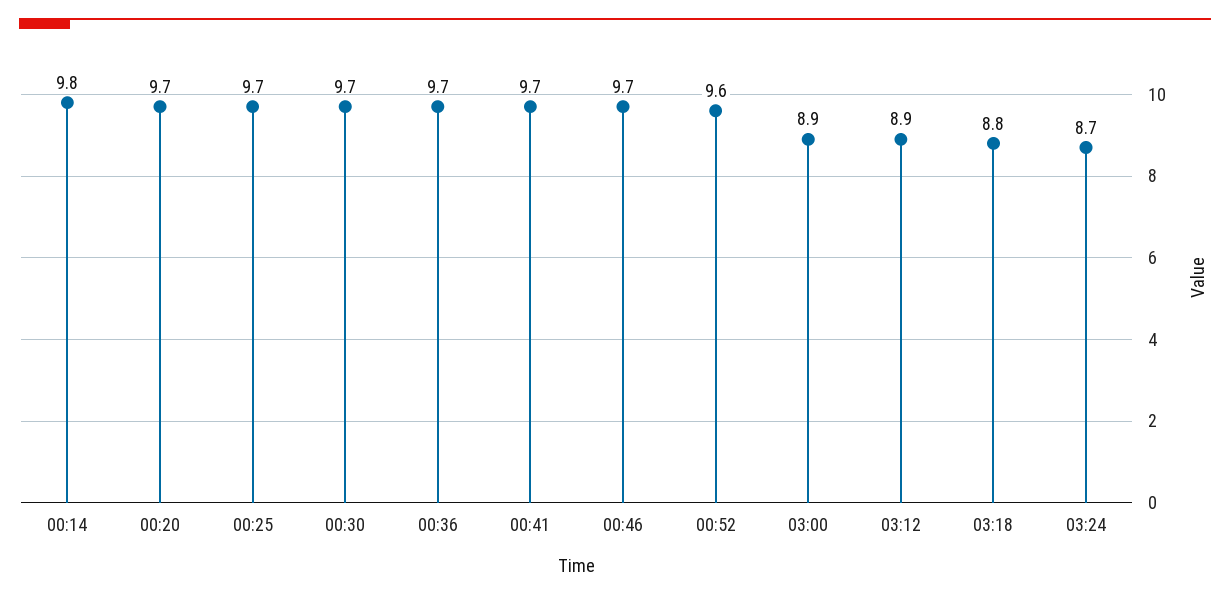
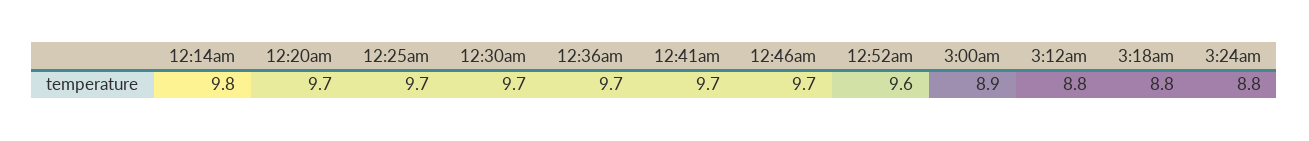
  {
    "00:14": 9.8,
    "00:20": 9.7,
    "00:25": 9.7,
    "00:30": 9.7,
    "00:36": 9.7,
    "00:41": 9.7,
    "00:46": 9.7,
    "00:52": 9.6,
    "03:00": 8.9,
-   "03:12": 8.9,
+   "03:12": 8.8,
    "03:18": 8.8,
-   "03:24": 8.7
+   "03:24": 8.8
  }

